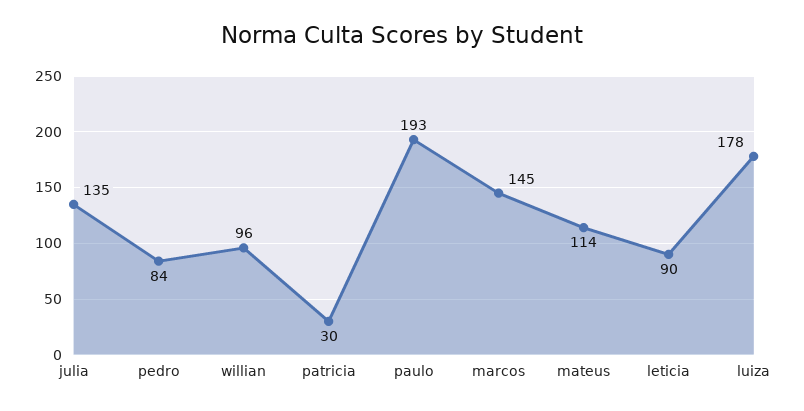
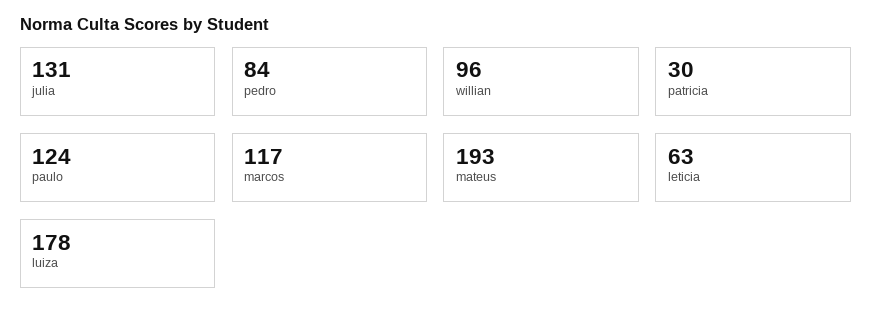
  {
-   "julia": 135,
+   "julia": 131,
    "pedro": 84,
    "willian": 96,
    "patricia": 30,
-   "paulo": 193,
+   "paulo": 124,
-   "marcos": 145,
+   "marcos": 117,
-   "mateus": 114,
+   "mateus": 193,
-   "leticia": 90,
+   "leticia": 63,
    "luiza": 178
  }

